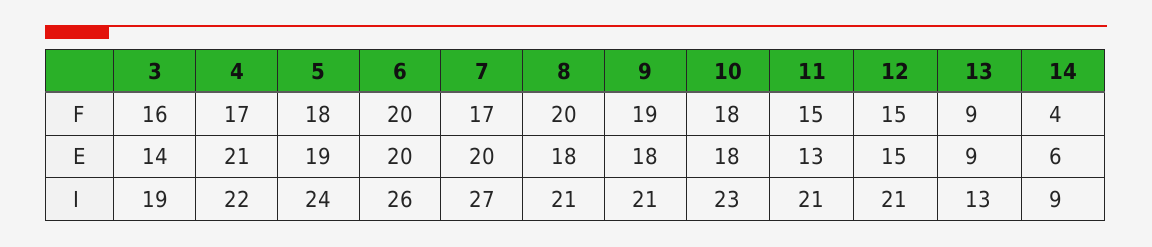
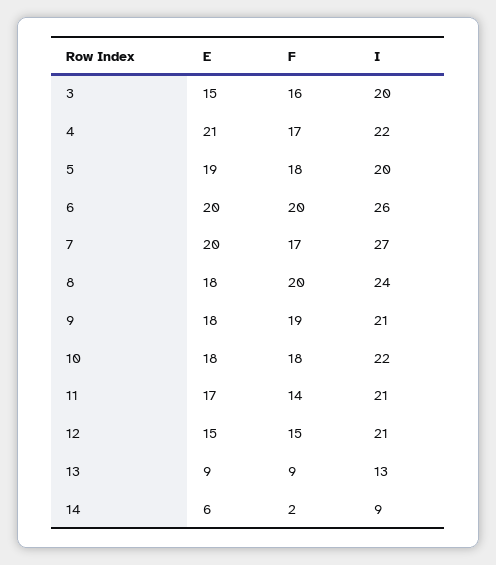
  {
    "3": {
      "F": 16,
-     "E": 14,
+     "E": 15,
-     "I": 19
+     "I": 20
    },
    "4": {
      "F": 17,
      "E": 21,
      "I": 22
    },
    "5": {
      "F": 18,
      "E": 19,
-     "I": 24
+     "I": 20
    },
    "6": {
      "F": 20,
      "E": 20,
      "I": 26
    },
    "7": {
      "F": 17,
      "E": 20,
      "I": 27
    },
    "8": {
      "F": 20,
      "E": 18,
-     "I": 21
+     "I": 24
    },
    "9": {
      "F": 19,
      "E": 18,
      "I": 21
    },
    "10": {
      "F": 18,
      "E": 18,
-     "I": 23
+     "I": 22
    },
    "11": {
-     "F": 15,
+     "F": 14,
-     "E": 13,
+     "E": 17,
      "I": 21
    },
    "12": {
      "F": 15,
      "E": 15,
      "I": 21
    },
    "13": {
      "F": 9,
      "E": 9,
      "I": 13
    },
    "14": {
-     "F": 4,
+     "F": 2,
      "E": 6,
      "I": 9
    }
  }

